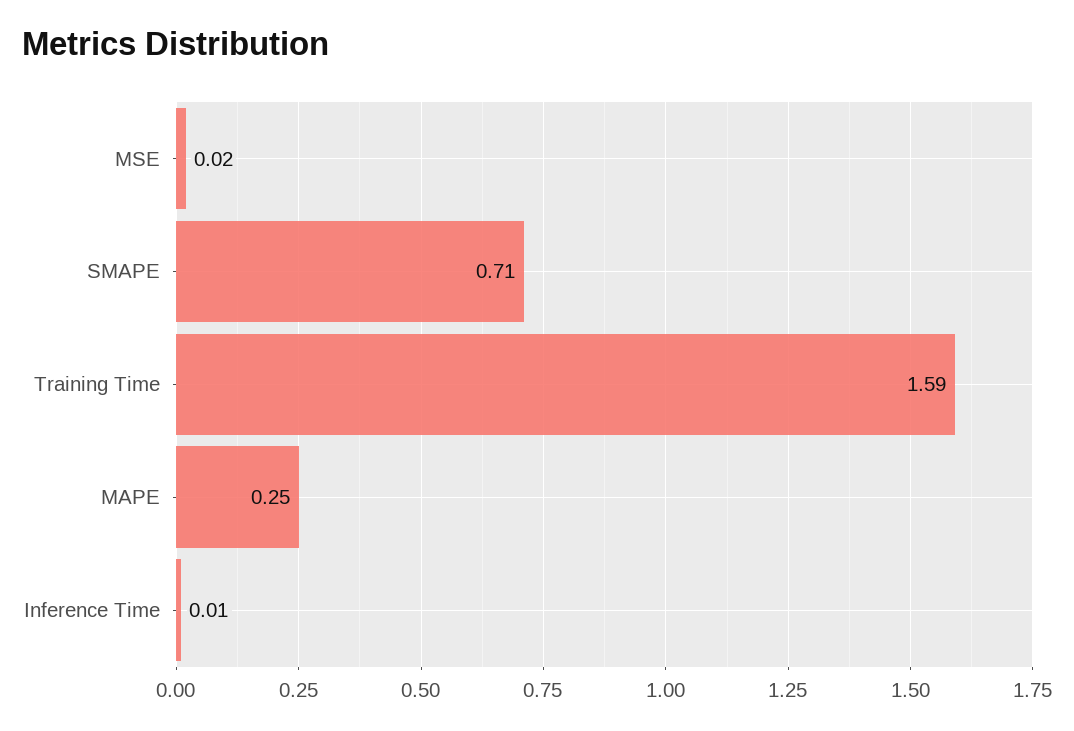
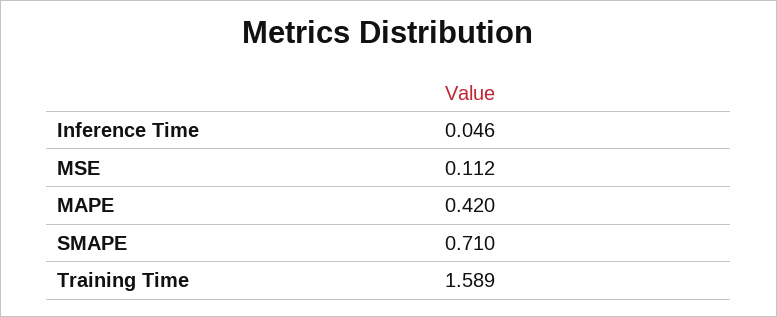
  {
-   "MSE": 0.02,
+   "MSE": 0.112,
    "SMAPE": 0.71,
    "Training Time": 1.589,
-   "MAPE": 0.25,
+   "MAPE": 0.42,
-   "Inference Time": 0.01
+   "Inference Time": 0.046
  }

